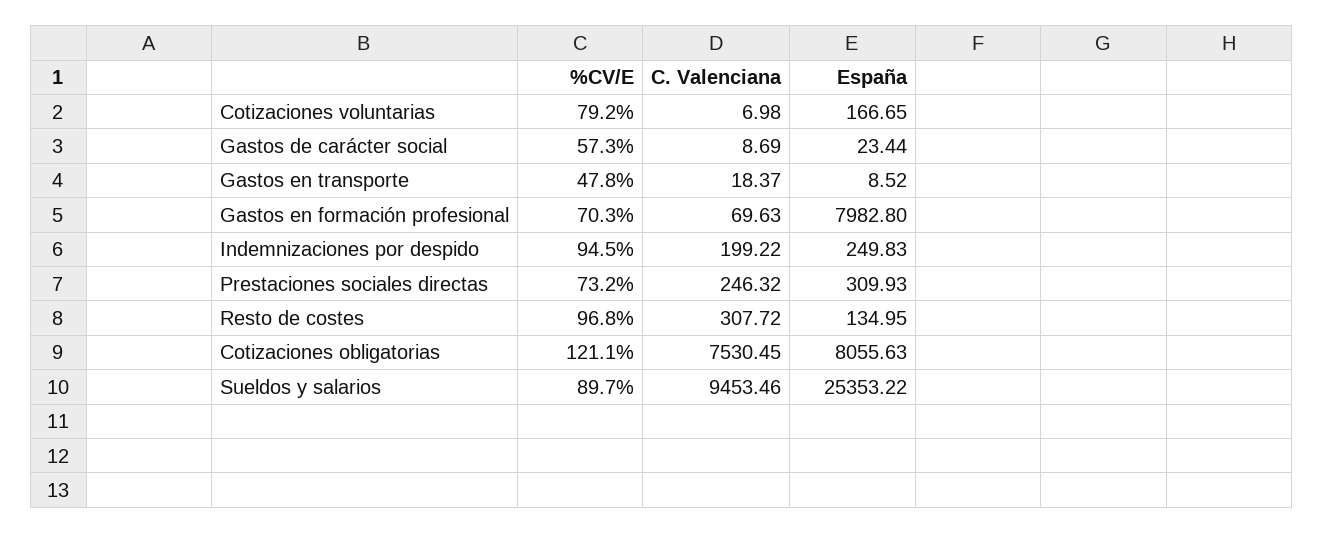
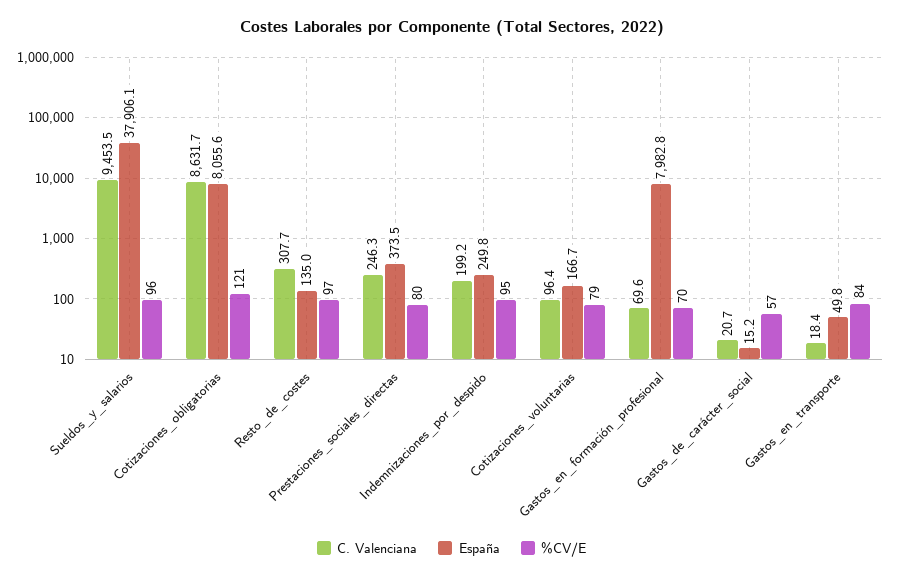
  {
    "%CV/E": {
      "Cotizaciones voluntarias": 79.2,
      "Gastos de carácter social": 57.3,
-     "Gastos en transporte": 47.8,
+     "Gastos en transporte": 84,
      "Gastos en formación profesional": 70.3,
      "Indemnizaciones por despido": 94.5,
-     "Prestaciones sociales directas": 73.2,
+     "Prestaciones sociales directas": 80,
      "Resto de costes": 96.8,
      "Cotizaciones obligatorias": 121.1,
-     "Sueldos y salarios": 89.7
+     "Sueldos y salarios": 96
    },
    "C. Valenciana": {
-     "Cotizaciones voluntarias": 6.98,
+     "Cotizaciones voluntarias": 96.4,
-     "Gastos de carácter social": 8.69,
+     "Gastos de carácter social": 20.7,
      "Gastos en transporte": 18.37,
      "Gastos en formación profesional": 69.63,
      "Indemnizaciones por despido": 199.22,
      "Prestaciones sociales directas": 246.32,
      "Resto de costes": 307.72,
-     "Cotizaciones obligatorias": 7530.45,
+     "Cotizaciones obligatorias": 8631.7,
      "Sueldos y salarios": 9453.46
    },
    "España": {
      "Cotizaciones voluntarias": 166.65,
-     "Gastos de carácter social": 23.44,
+     "Gastos de carácter social": 15.2,
-     "Gastos en transporte": 8.52,
+     "Gastos en transporte": 49.8,
      "Gastos en formación profesional": 7982.8,
      "Indemnizaciones por despido": 249.83,
-     "Prestaciones sociales directas": 309.93,
+     "Prestaciones sociales directas": 373.5,
      "Resto de costes": 134.95,
      "Cotizaciones obligatorias": 8055.63,
-     "Sueldos y salarios": 25353.22
+     "Sueldos y salarios": 37906.1
    }
  }

